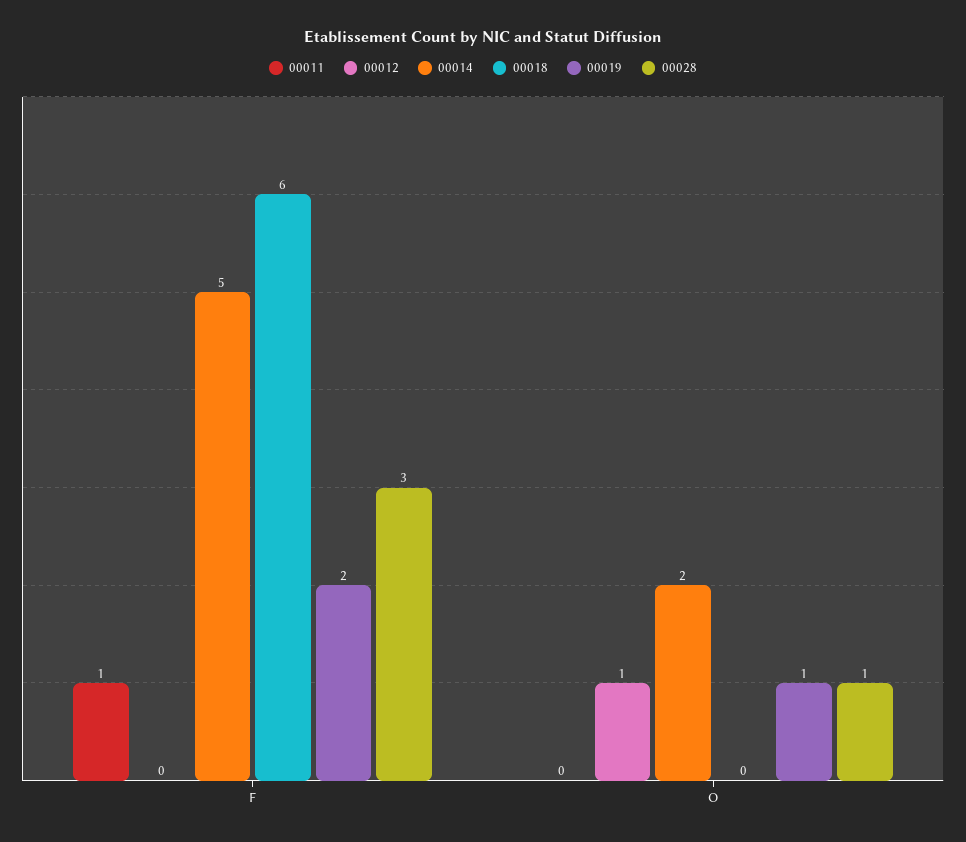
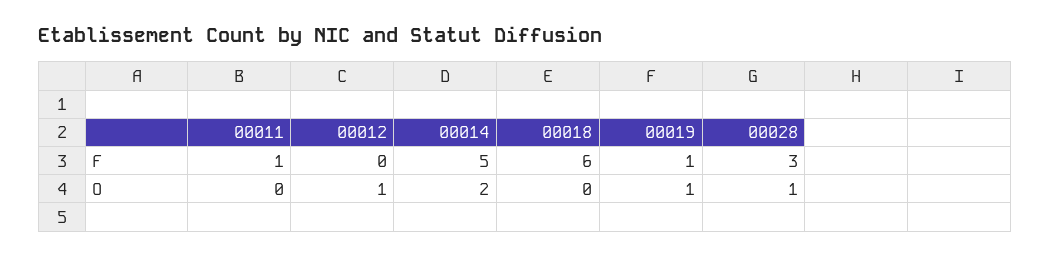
  {
    "00011": {
      "F": 1,
      "O": 0
    },
    "00012": {
      "F": 0,
      "O": 1
    },
    "00014": {
      "F": 5,
      "O": 2
    },
    "00018": {
      "F": 6,
      "O": 0
    },
    "00019": {
-     "F": 2,
+     "F": 1,
      "O": 1
    },
    "00028": {
      "F": 3,
      "O": 1
    }
  }

